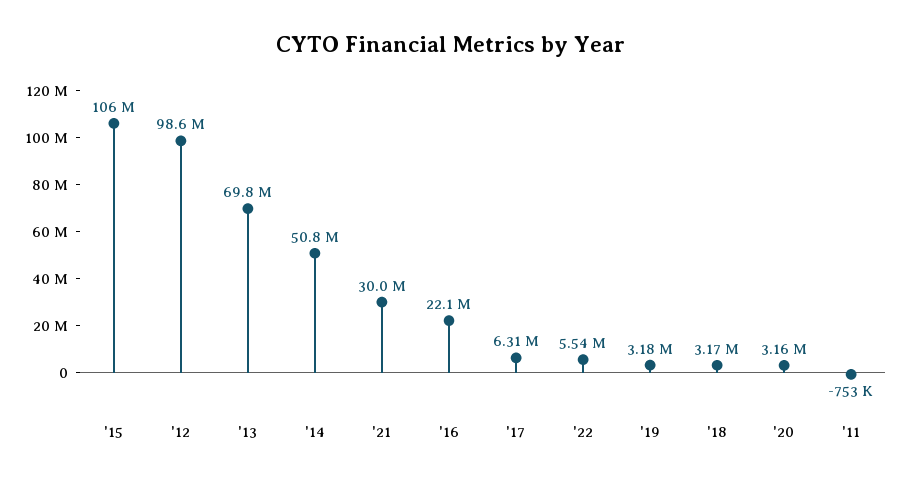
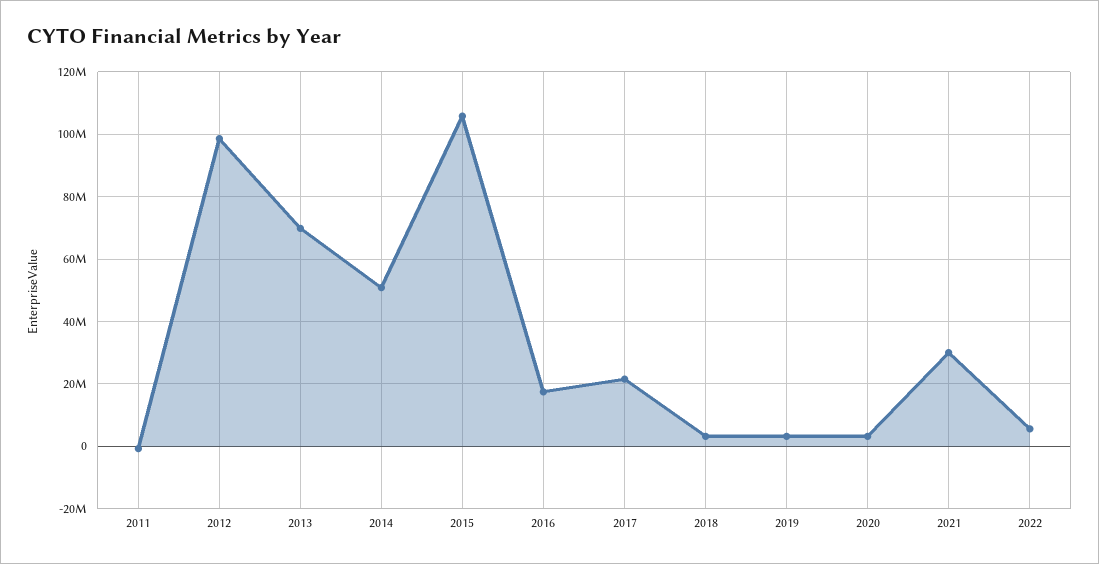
  {
    "'15": 106000000,
    "'12": 98600000,
    "'13": 69800000,
    "'14": 50800000,
    "'21": 30000000,
-   "'16": 22100000,
+   "'16": 18000000,
-   "'17": 6310000,
+   "'17": 22000000,
    "'22": 5540000,
    "'19": 3180000,
    "'18": 3170000,
    "'20": 3160000,
    "'11": -753000
  }

